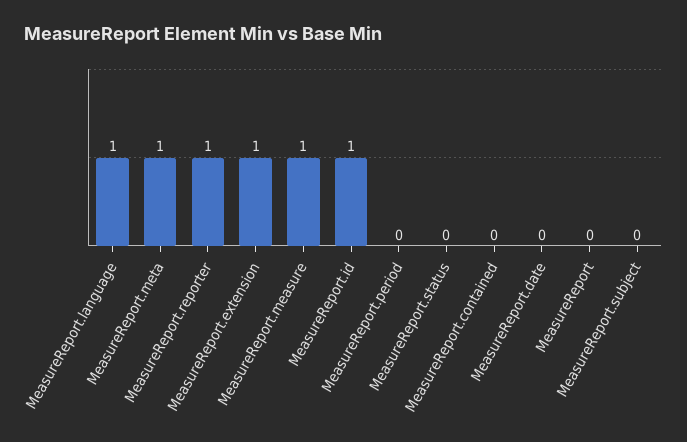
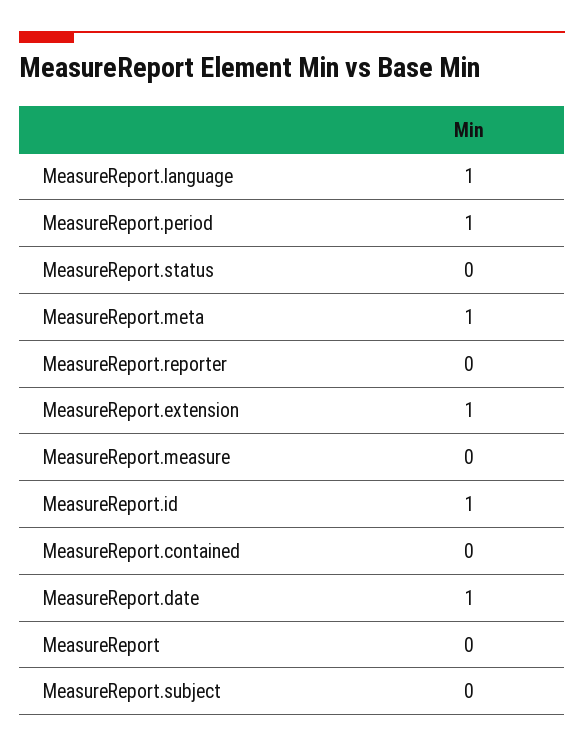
  {
    "MeasureReport.language": 1,
    "MeasureReport.meta": 1,
-   "MeasureReport.reporter": 1,
+   "MeasureReport.reporter": 0,
    "MeasureReport.extension": 1,
-   "MeasureReport.measure": 1,
+   "MeasureReport.measure": 0,
    "MeasureReport.id": 1,
-   "MeasureReport.period": 0,
+   "MeasureReport.period": 1,
    "MeasureReport.status": 0,
    "MeasureReport.contained": 0,
-   "MeasureReport.date": 0,
+   "MeasureReport.date": 1,
    "MeasureReport": 0,
    "MeasureReport.subject": 0
  }

